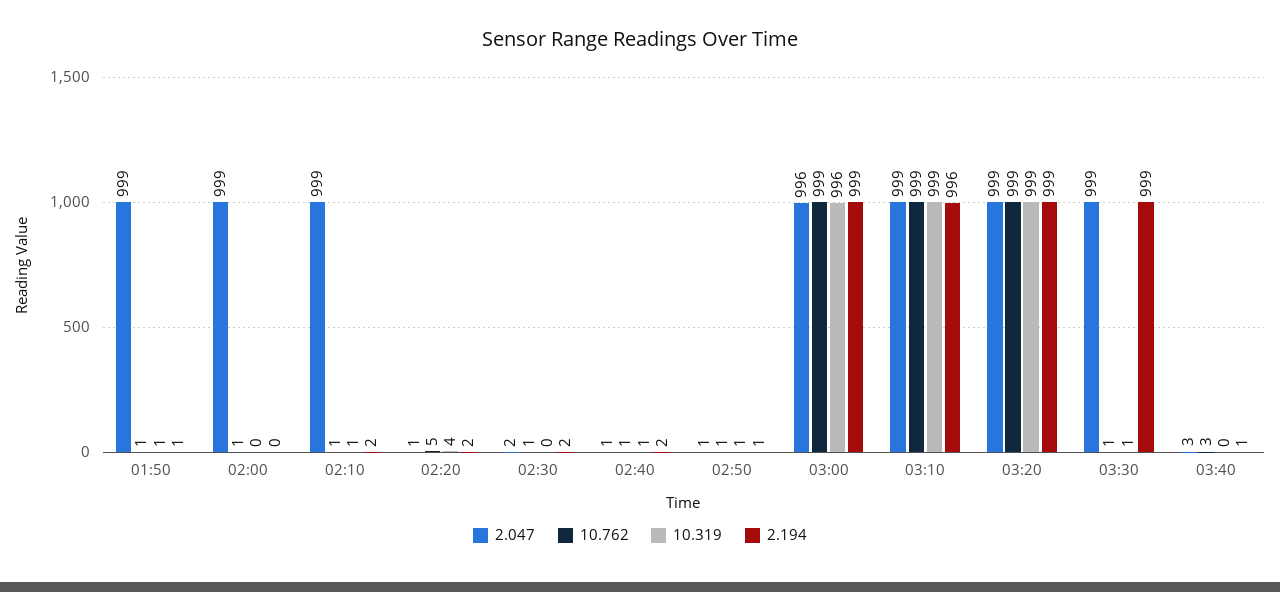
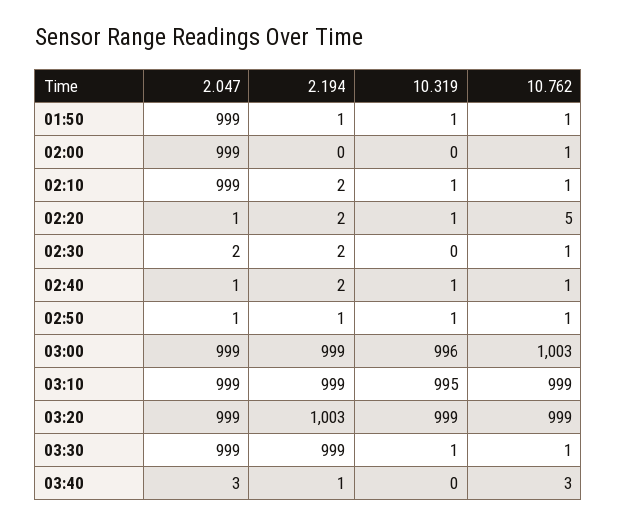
  {
    "2.047": {
      "01:50": 999,
      "02:00": 999,
      "02:10": 999,
      "02:20": 1,
      "02:30": 2,
      "02:40": 1,
      "02:50": 1,
-     "03:00": 996,
+     "03:00": 999,
      "03:10": 999,
      "03:20": 999,
      "03:30": 999,
      "03:40": 3
    },
    "10.762": {
      "01:50": 1,
      "02:00": 1,
      "02:10": 1,
      "02:20": 5,
      "02:30": 1,
      "02:40": 1,
      "02:50": 1,
-     "03:00": 999,
+     "03:00": 1003,
      "03:10": 999,
      "03:20": 999,
      "03:30": 1,
      "03:40": 3
    },
    "10.319": {
      "01:50": 1,
      "02:00": 0,
      "02:10": 1,
-     "02:20": 4,
+     "02:20": 1,
      "02:30": 0,
      "02:40": 1,
      "02:50": 1,
      "03:00": 996,
-     "03:10": 999,
+     "03:10": 995,
      "03:20": 999,
      "03:30": 1,
      "03:40": 0
    },
    "2.194": {
      "01:50": 1,
      "02:00": 0,
      "02:10": 2,
      "02:20": 2,
      "02:30": 2,
      "02:40": 2,
      "02:50": 1,
      "03:00": 999,
-     "03:10": 996,
+     "03:10": 999,
-     "03:20": 999,
+     "03:20": 1003,
      "03:30": 999,
      "03:40": 1
    }
  }

